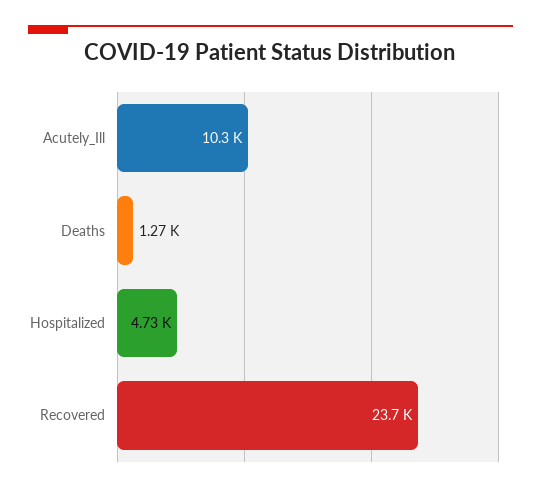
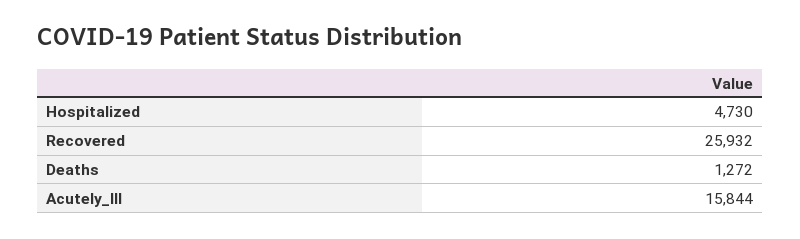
  {
-   "Acutely_Ill": 10300,
+   "Acutely_Ill": 15844,
    "Deaths": 1272,
    "Hospitalized": 4730,
-   "Recovered": 23700
+   "Recovered": 25932
  }

